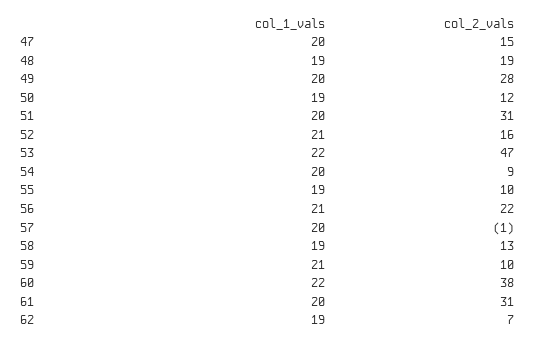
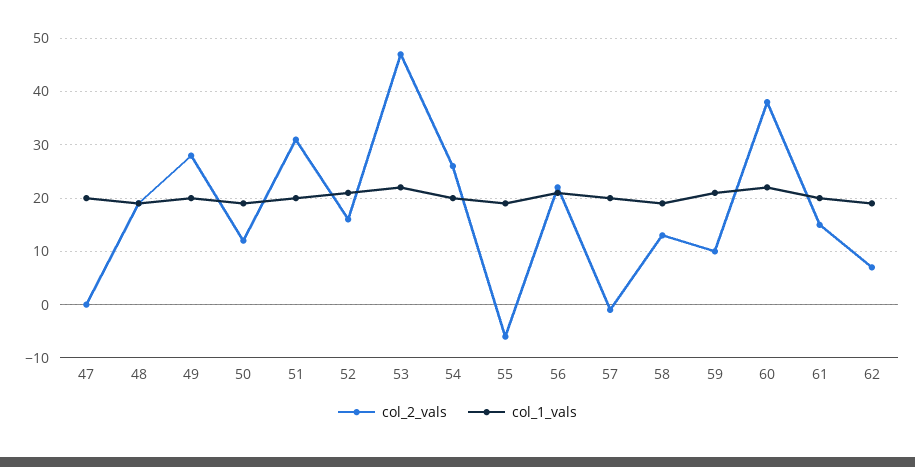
  {
    "col_1_vals": {
      "47": 20,
      "48": 19,
      "49": 20,
      "50": 19,
      "51": 20,
      "52": 21,
      "53": 22,
      "54": 20,
      "55": 19,
      "56": 21,
      "57": 20,
      "58": 19,
      "59": 21,
      "60": 22,
      "61": 20,
      "62": 19
    },
    "col_2_vals": {
-     "47": 15,
+     "47": 0,
      "48": 19,
      "49": 28,
      "50": 12,
      "51": 31,
      "52": 16,
      "53": 47,
-     "54": 9,
+     "54": 25,
-     "55": 10,
+     "55": -5,
      "56": 22,
      "57": -1,
      "58": 13,
      "59": 10,
      "60": 38,
-     "61": 31,
+     "61": 15,
      "62": 7
    }
  }

